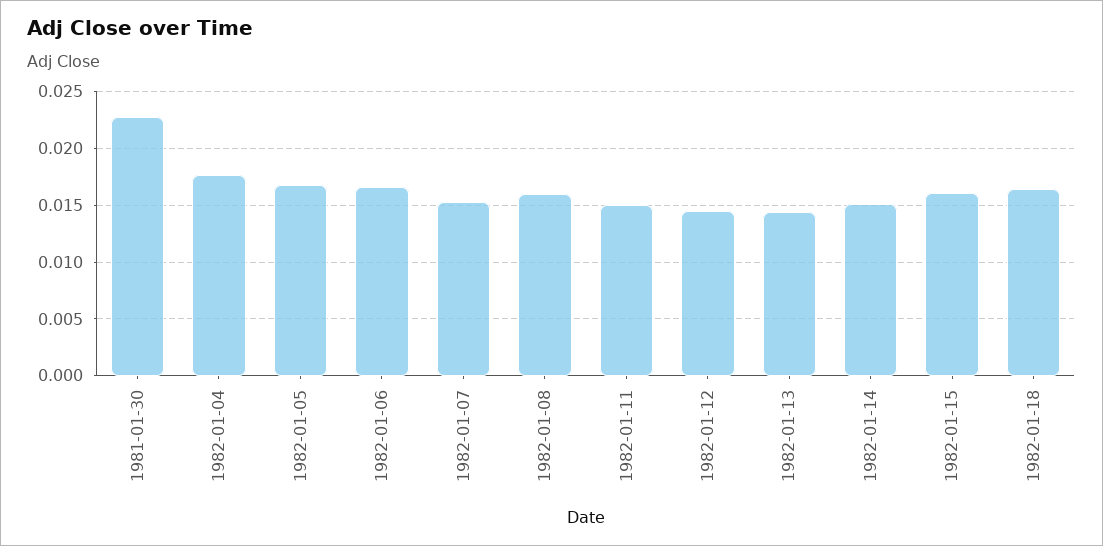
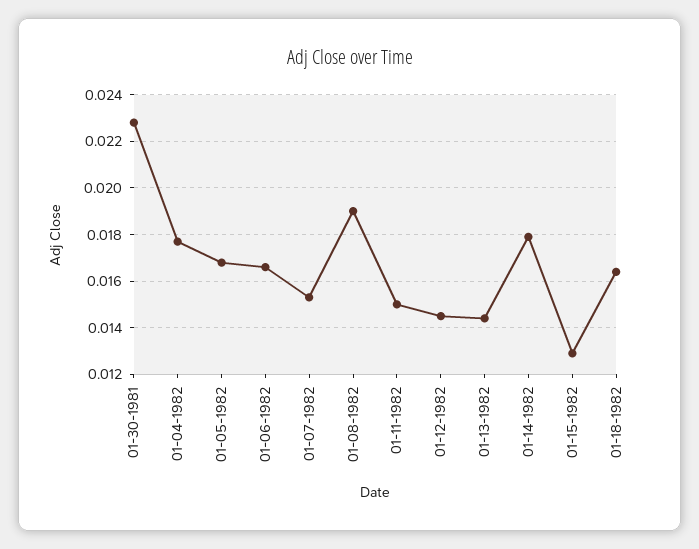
  {
    "1981-01-30": 0.023,
    "1982-01-04": 0.0175,
    "1982-01-05": 0.017,
    "1982-01-06": 0.0165,
    "1982-01-07": 0.0155,
-   "1982-01-08": 0.016,
+   "1982-01-08": 0.019,
    "1982-01-11": 0.015,
    "1982-01-12": 0.0145,
    "1982-01-13": 0.0145,
-   "1982-01-14": 0.015,
+   "1982-01-14": 0.018,
-   "1982-01-15": 0.016,
+   "1982-01-15": 0.013,
    "1982-01-18": 0.0165
  }

